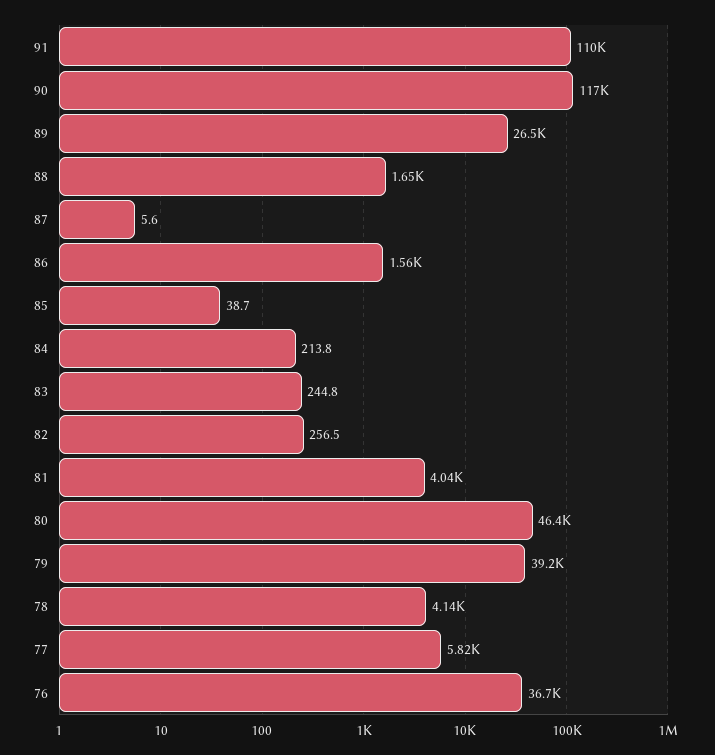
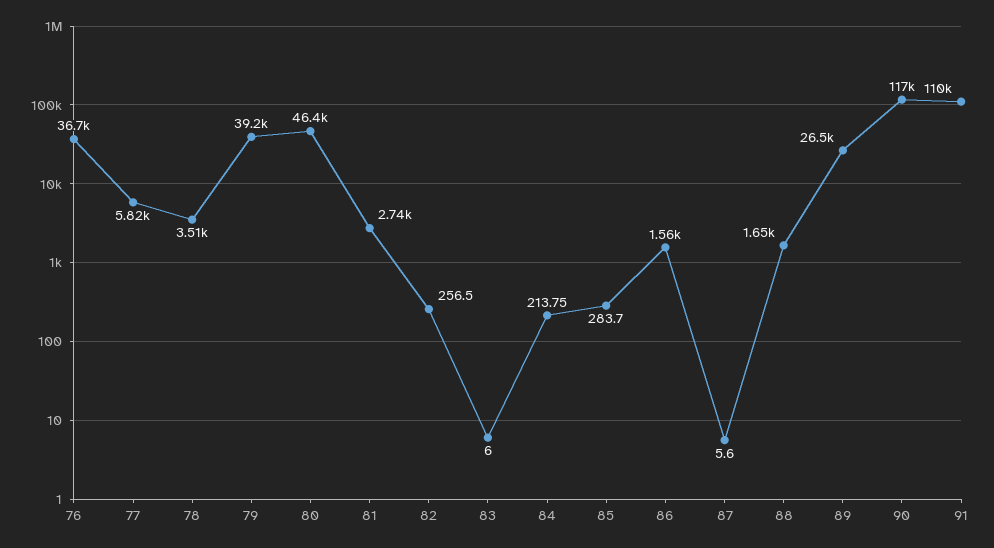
  {
    "91": 110000,
    "90": 117000,
    "89": 26500,
    "88": 1650,
    "87": 5.6,
    "86": 1560,
-   "85": 38.7,
+   "85": 283.7,
    "84": 213.75,
-   "83": 244.8,
+   "83": 6,
    "82": 256.5,
-   "81": 4040,
+   "81": 2740,
    "80": 46400,
    "79": 39200,
-   "78": 4140,
+   "78": 3510,
    "77": 5820,
    "76": 36700
  }

